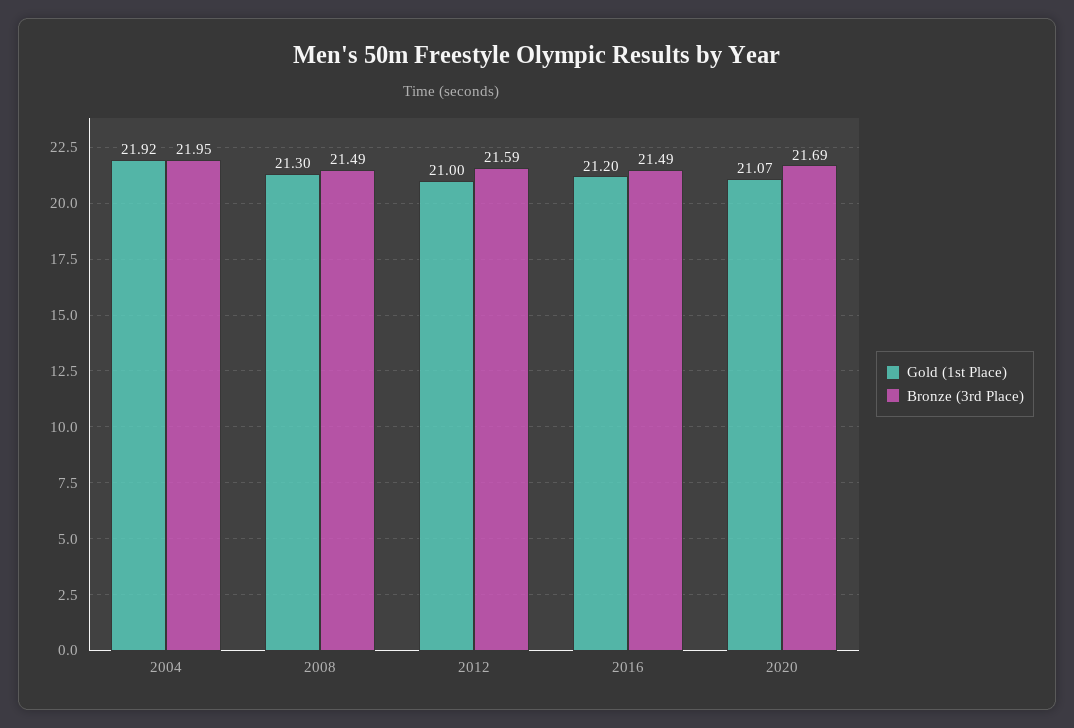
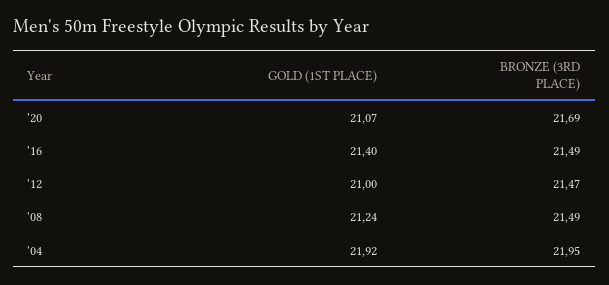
  {
    "Gold (1st Place)": {
      "2004": 21.92,
-     "2008": 21.3,
+     "2008": 21.24,
      "2012": 21,
-     "2016": 21.2,
+     "2016": 21.4,
      "2020": 21.07
    },
    "Bronze (3rd Place)": {
      "2004": 21.95,
      "2008": 21.49,
-     "2012": 21.59,
+     "2012": 21.47,
      "2016": 21.49,
      "2020": 21.69
    }
  }

